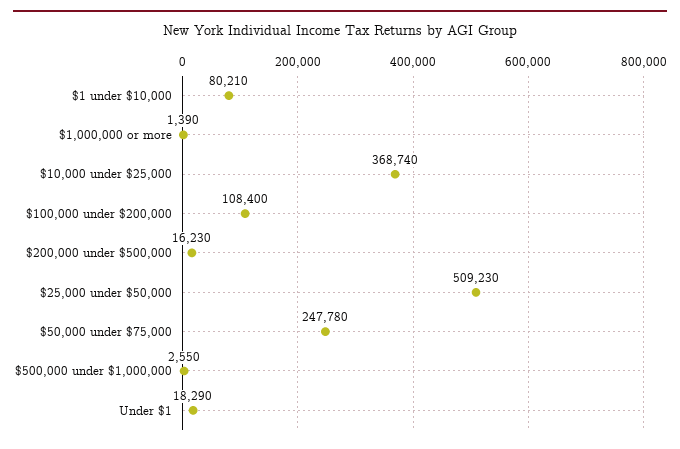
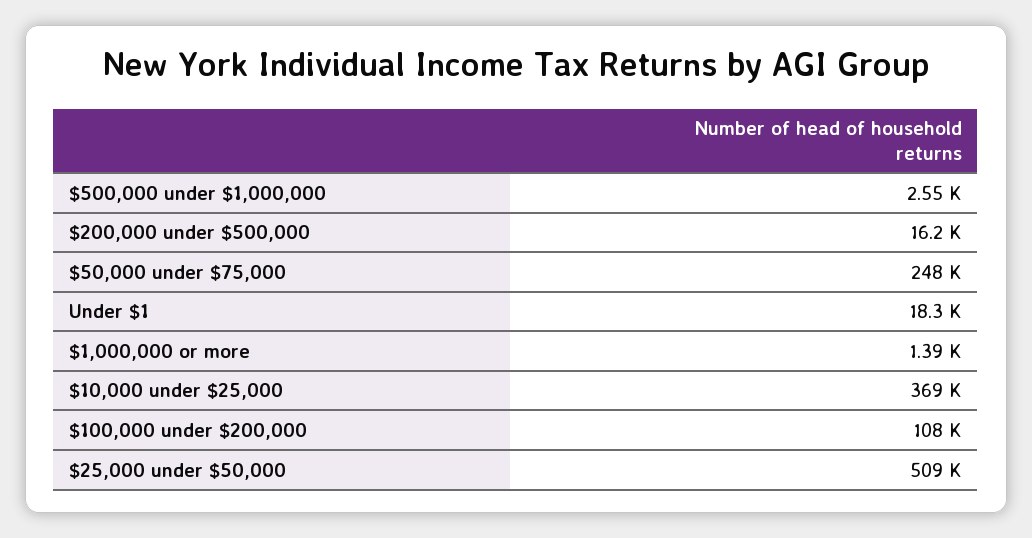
  {
-   "$1 under $10,000": 80210,
    "$1,000,000 or more": 1390,
    "$10,000 under $25,000": 368740,
    "$100,000 under $200,000": 108400,
    "$200,000 under $500,000": 16230,
    "$25,000 under $50,000": 509230,
    "$50,000 under $75,000": 247780,
    "$500,000 under $1,000,000": 2550,
    "Under $1": 18290
  }

